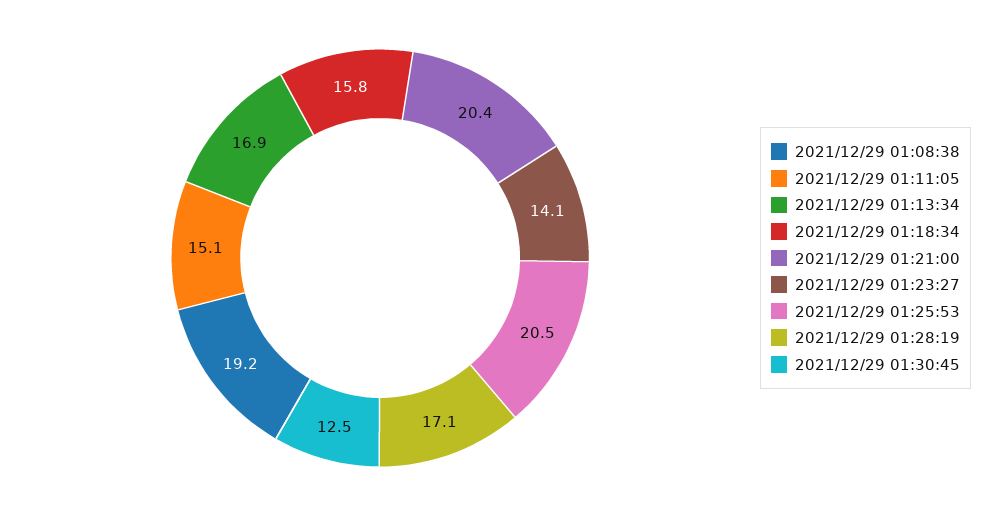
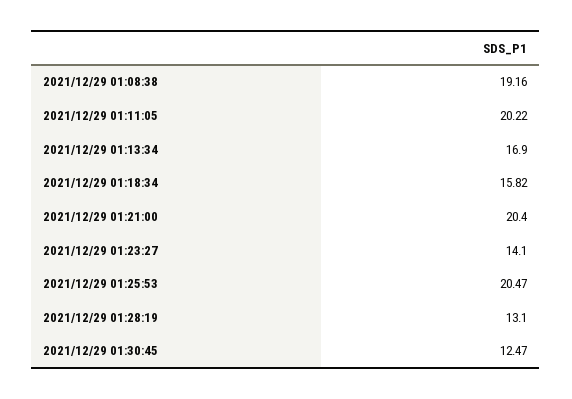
  {
    "2021/12/29 01:08:38": 19.16,
-   "2021/12/29 01:11:05": 15.1,
+   "2021/12/29 01:11:05": 20.22,
    "2021/12/29 01:13:34": 16.9,
    "2021/12/29 01:18:34": 15.82,
    "2021/12/29 01:21:00": 20.4,
    "2021/12/29 01:23:27": 14.1,
    "2021/12/29 01:25:53": 20.47,
-   "2021/12/29 01:28:19": 17.1,
+   "2021/12/29 01:28:19": 13.1,
    "2021/12/29 01:30:45": 12.47
  }

